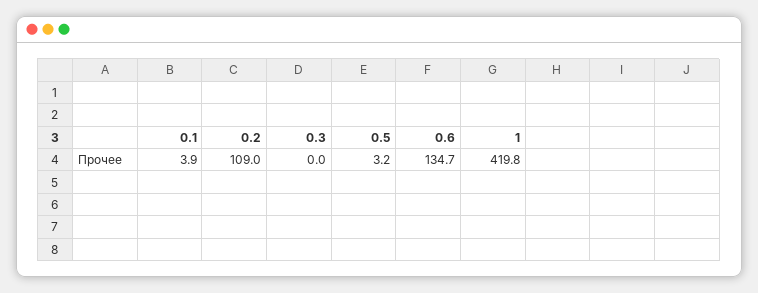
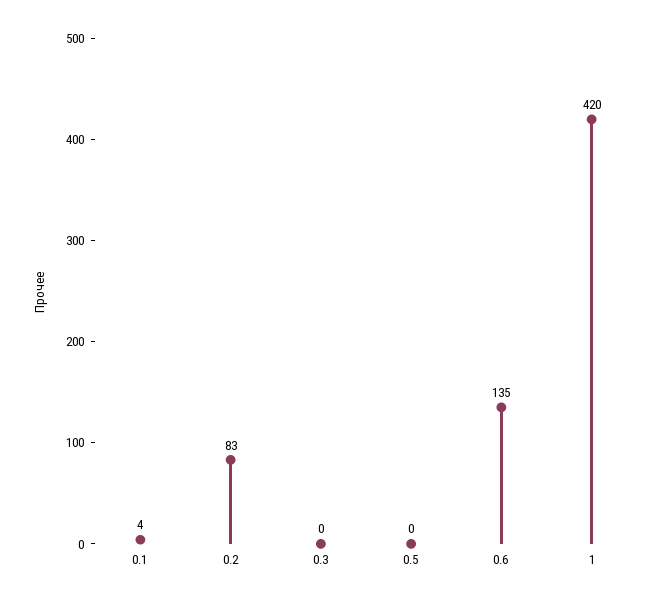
  {
    "0.1": 3.9,
-   "0.2": 109,
+   "0.2": 83,
    "0.3": 0,
-   "0.5": 3.2,
+   "0.5": 0,
    "0.6": 134.7,
    "1": 419.8
  }

